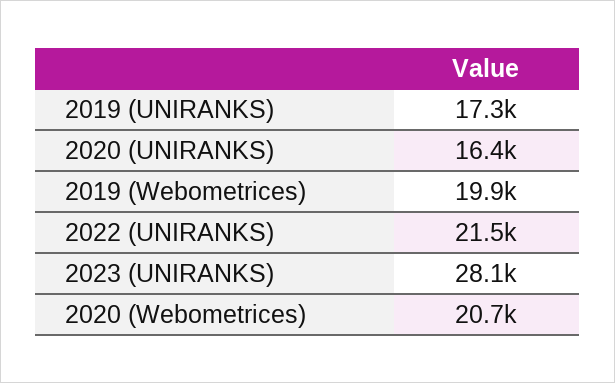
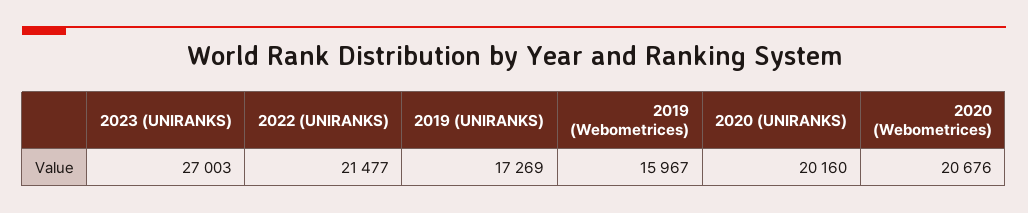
  {
    "2019 (UNIRANKS)": 17269,
-   "2020 (UNIRANKS)": 16400,
+   "2020 (UNIRANKS)": 20160,
-   "2019 (Webometrices)": 19900,
+   "2019 (Webometrices)": 15967,
    "2022 (UNIRANKS)": 21477,
-   "2023 (UNIRANKS)": 28100,
+   "2023 (UNIRANKS)": 27003,
    "2020 (Webometrices)": 20676
  }

